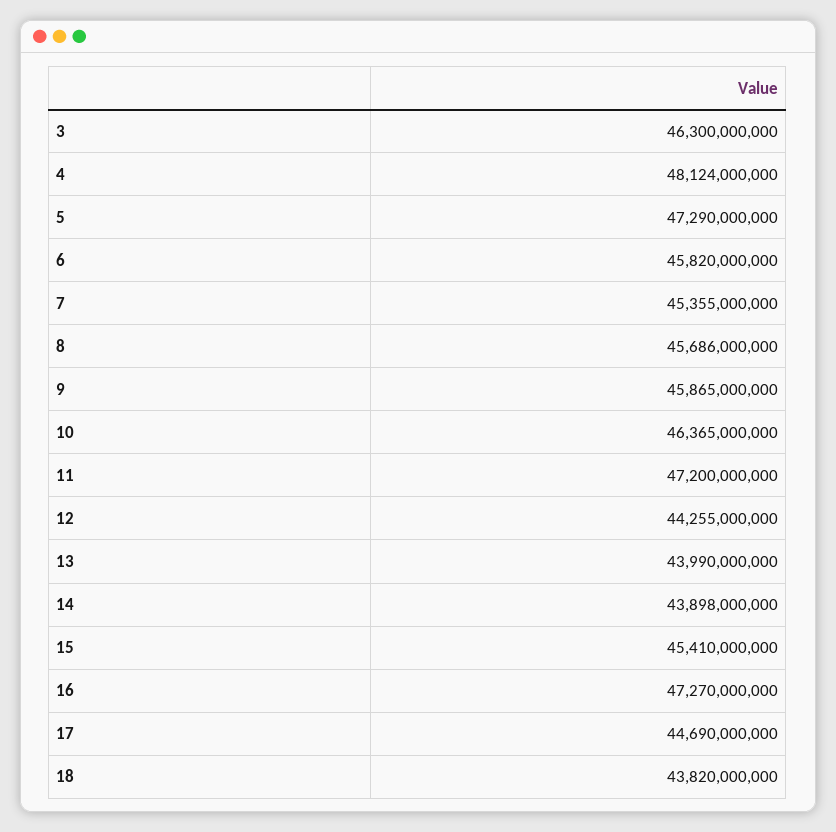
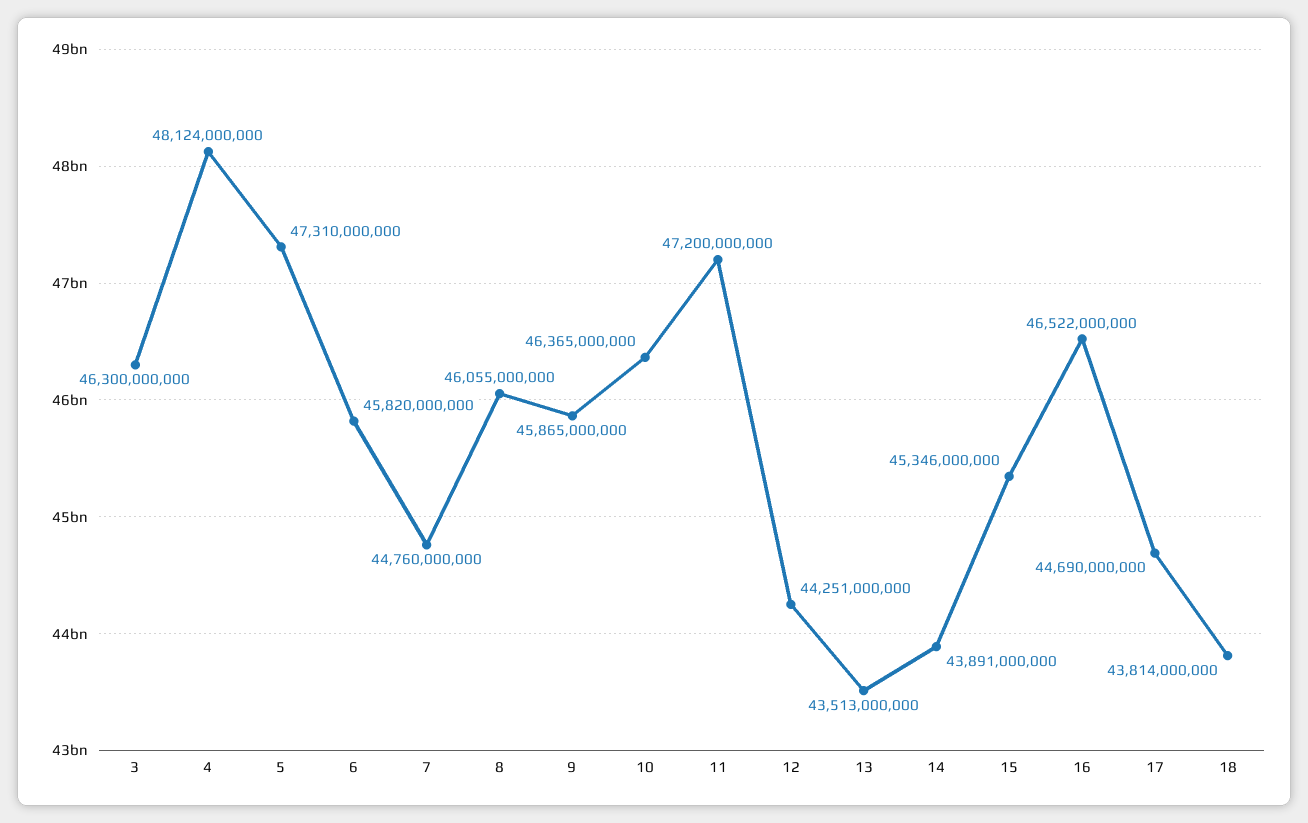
  {
    "3": 46300000000,
    "4": 48124000000,
-   "5": 47290000000,
+   "5": 47310000000,
    "6": 45820000000,
-   "7": 45355000000,
+   "7": 44760000000,
-   "8": 45686000000,
+   "8": 46055000000,
    "9": 45865000000,
    "10": 46365000000,
    "11": 47200000000,
-   "12": 44255000000,
+   "12": 44251000000,
-   "13": 43990000000,
+   "13": 43513000000,
-   "14": 43898000000,
+   "14": 43891000000,
-   "15": 45410000000,
+   "15": 45346000000,
-   "16": 47270000000,
+   "16": 46522000000,
    "17": 44690000000,
-   "18": 43820000000
+   "18": 43814000000
  }

